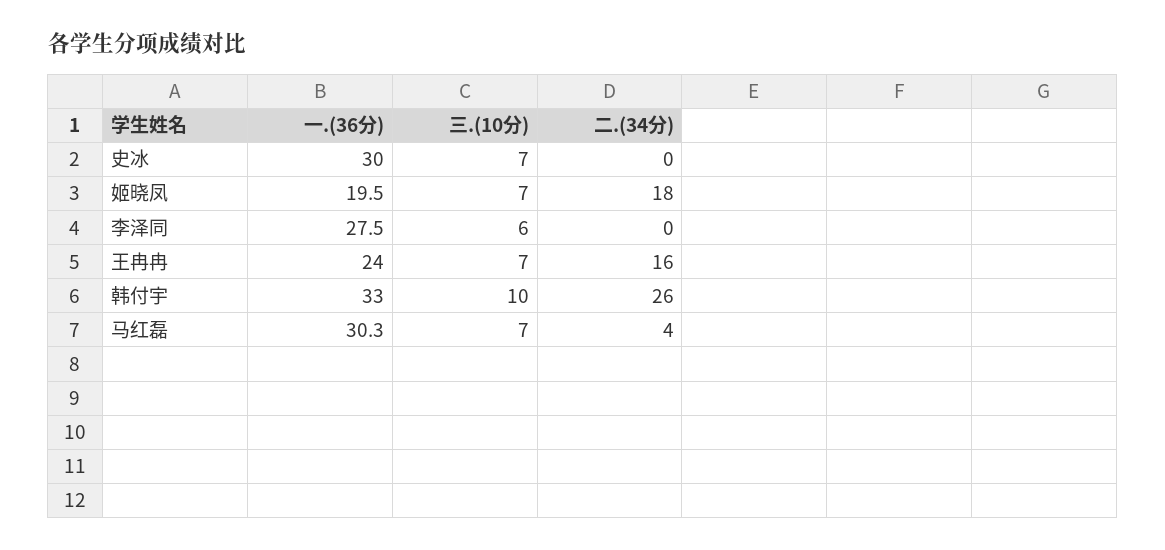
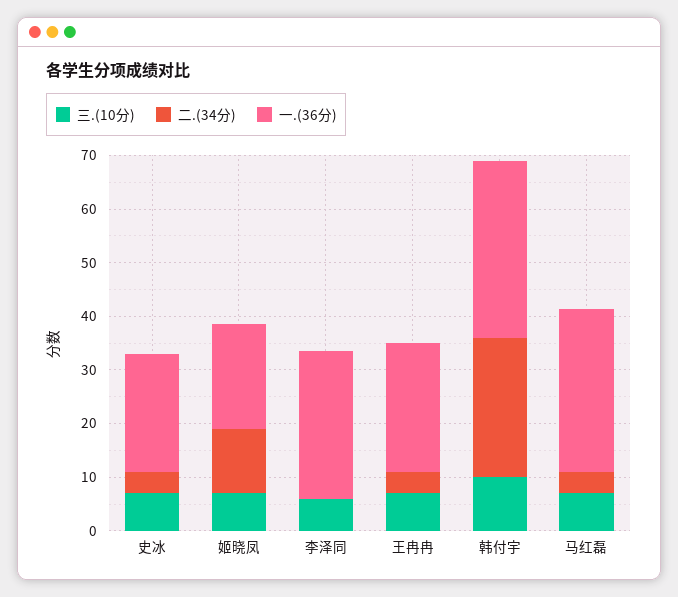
  {
    "一.(36分)": {
-     "史冰": 30,
+     "史冰": 22,
      "姬晓凤": 19.5,
      "李泽同": 27.5,
      "王冉冉": 24,
      "韩付宇": 33,
      "马红磊": 30.3
    },
    "三.(10分)": {
      "史冰": 7,
      "姬晓凤": 7,
      "李泽同": 6,
      "王冉冉": 7,
      "韩付宇": 10,
      "马红磊": 7
    },
    "二.(34分)": {
-     "史冰": 0,
+     "史冰": 4,
-     "姬晓凤": 18,
+     "姬晓凤": 12,
      "李泽同": 0,
-     "王冉冉": 16,
+     "王冉冉": 4,
      "韩付宇": 26,
      "马红磊": 4
    }
  }

